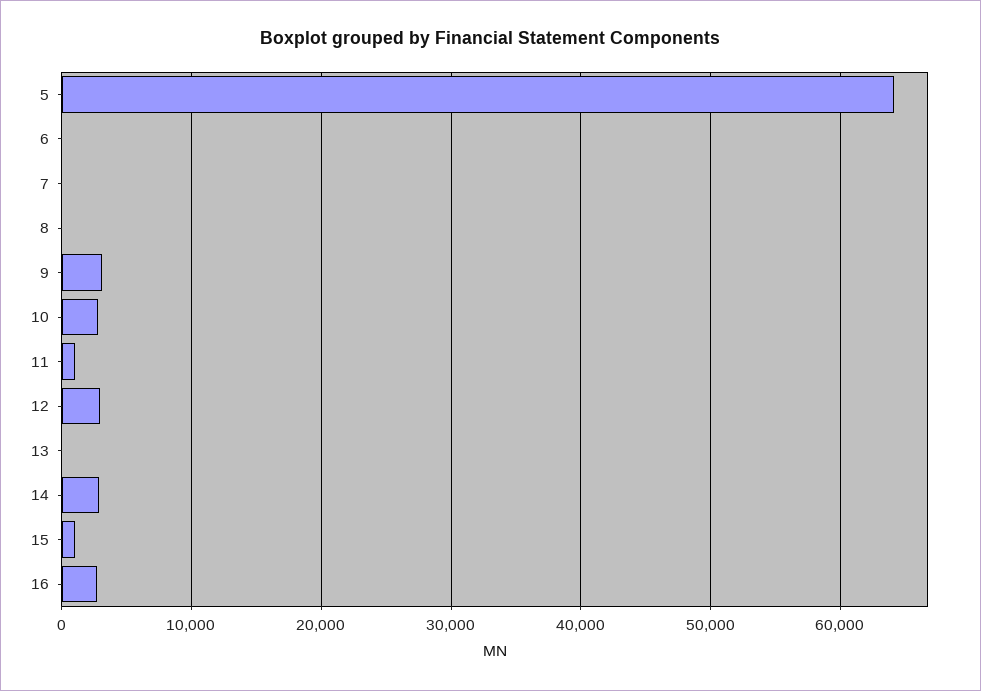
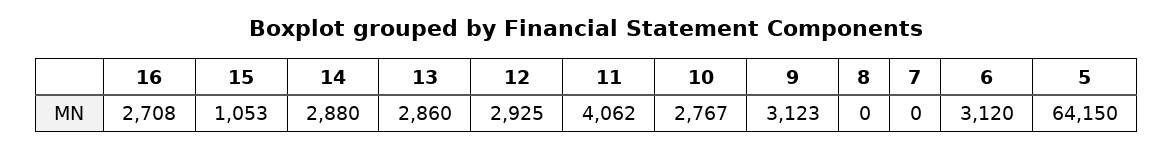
  {
    "5": 64150,
-   "6": 0,
+   "6": 3120,
    "7": 0,
    "8": 0,
    "9": 3123,
    "10": 2767,
-   "11": 1000,
+   "11": 4062,
    "12": 2925,
-   "13": 0,
+   "13": 2860,
    "14": 2880,
    "15": 1053,
    "16": 2708
  }

